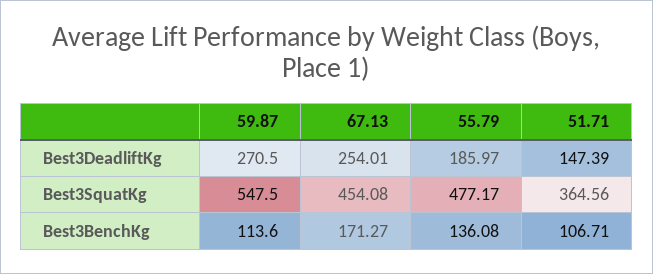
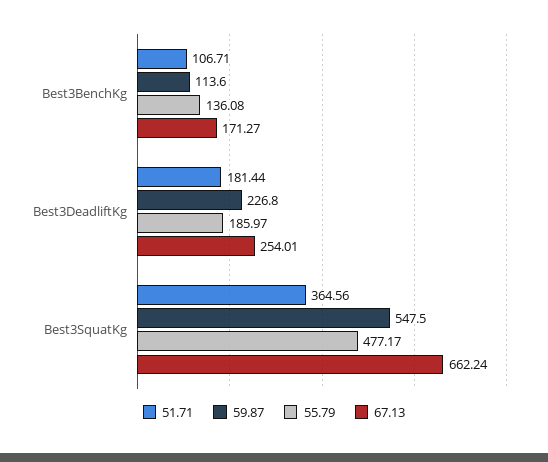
  {
    "59.87": {
-     "Best3DeadliftKg": 270.5,
+     "Best3DeadliftKg": 226.8,
      "Best3SquatKg": 547.5,
      "Best3BenchKg": 113.6
    },
    "67.13": {
      "Best3DeadliftKg": 254.01,
-     "Best3SquatKg": 454.08,
+     "Best3SquatKg": 662.24,
      "Best3BenchKg": 171.27
    },
    "55.79": {
      "Best3DeadliftKg": 185.97,
      "Best3SquatKg": 477.17,
      "Best3BenchKg": 136.08
    },
    "51.71": {
-     "Best3DeadliftKg": 147.39,
+     "Best3DeadliftKg": 181.44,
      "Best3SquatKg": 364.56,
      "Best3BenchKg": 106.71
    }
  }

